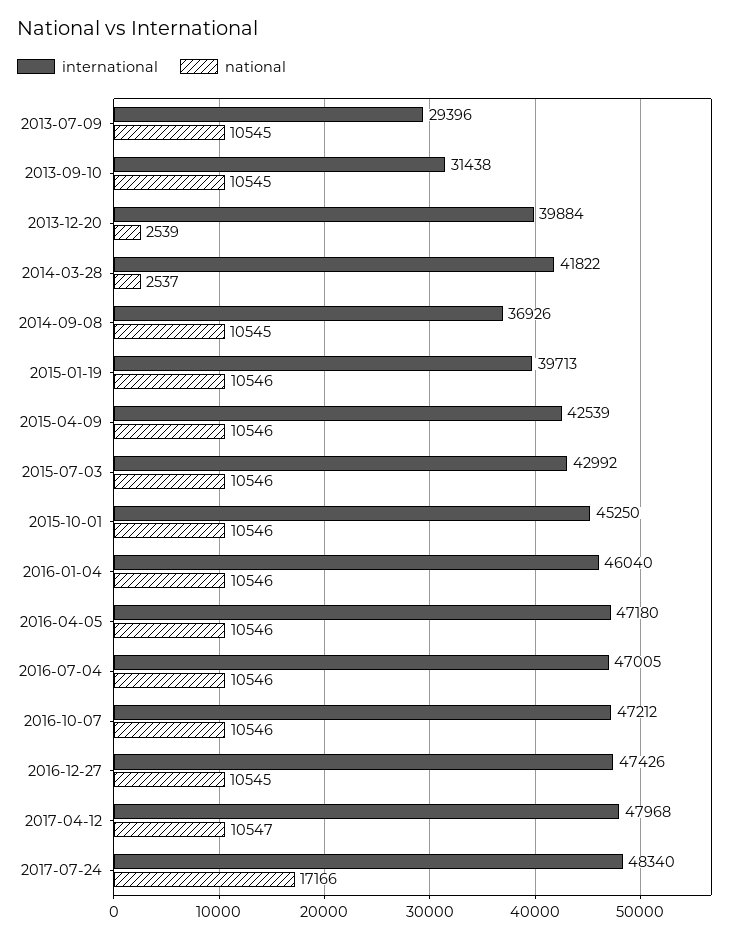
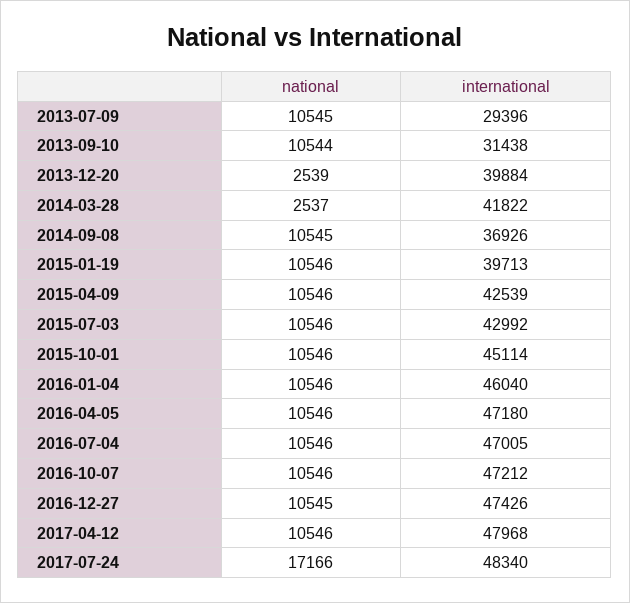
  {
    "international": {
      "2013-07-09": 29396,
      "2013-09-10": 31438,
      "2013-12-20": 39884,
      "2014-03-28": 41822,
      "2014-09-08": 36926,
      "2015-01-19": 39713,
      "2015-04-09": 42539,
      "2015-07-03": 42992,
-     "2015-10-01": 45250,
+     "2015-10-01": 45114,
      "2016-01-04": 46040,
      "2016-04-05": 47180,
      "2016-07-04": 47005,
      "2016-10-07": 47212,
      "2016-12-27": 47426,
      "2017-04-12": 47968,
      "2017-07-24": 48340
    },
    "national": {
      "2013-07-09": 10545,
-     "2013-09-10": 10545,
+     "2013-09-10": 10544,
      "2013-12-20": 2539,
      "2014-03-28": 2537,
      "2014-09-08": 10545,
      "2015-01-19": 10546,
      "2015-04-09": 10546,
      "2015-07-03": 10546,
      "2015-10-01": 10546,
      "2016-01-04": 10546,
      "2016-04-05": 10546,
      "2016-07-04": 10546,
      "2016-10-07": 10546,
      "2016-12-27": 10545,
-     "2017-04-12": 10547,
+     "2017-04-12": 10546,
      "2017-07-24": 17166
    }
  }

